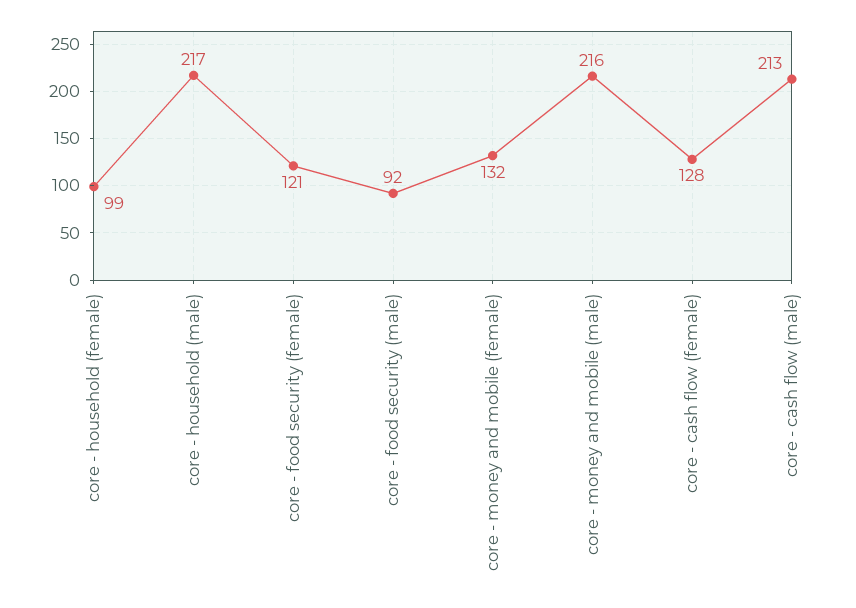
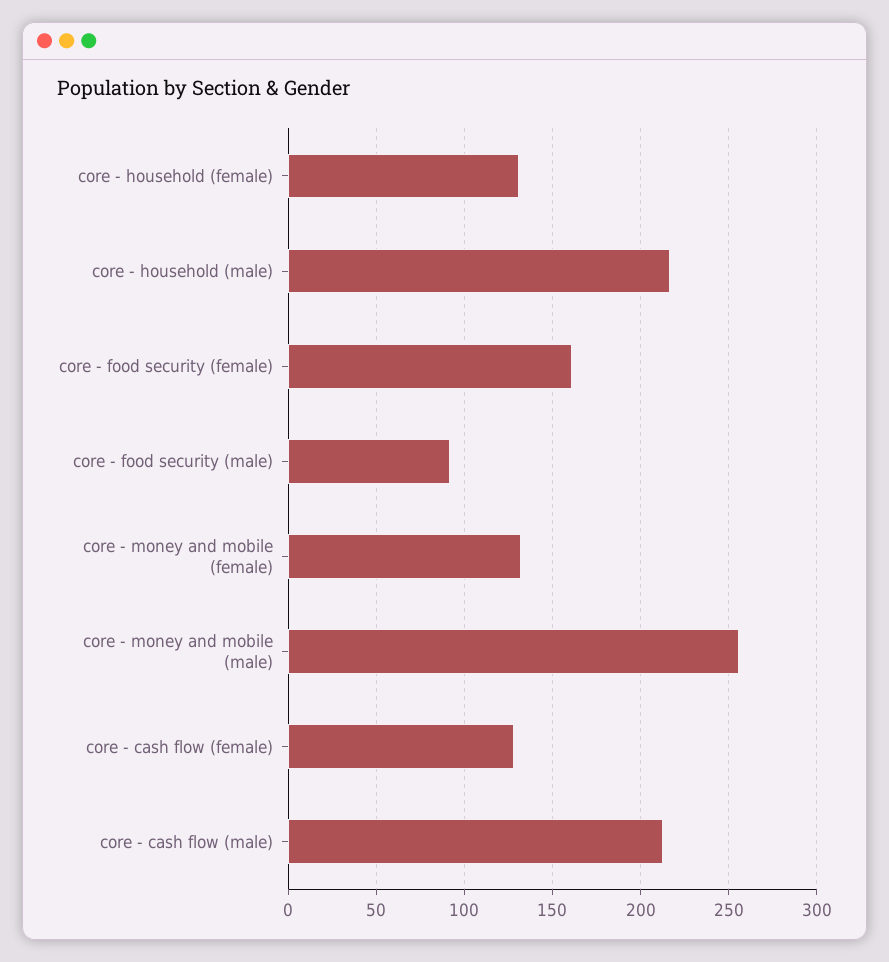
  {
-   "core - household (female)": 99,
+   "core - household (female)": 130,
    "core - household (male)": 217,
-   "core - food security (female)": 121,
+   "core - food security (female)": 160,
    "core - food security (male)": 92,
    "core - money and mobile (female)": 132,
-   "core - money and mobile (male)": 216,
+   "core - money and mobile (male)": 255,
    "core - cash flow (female)": 128,
    "core - cash flow (male)": 213
  }

